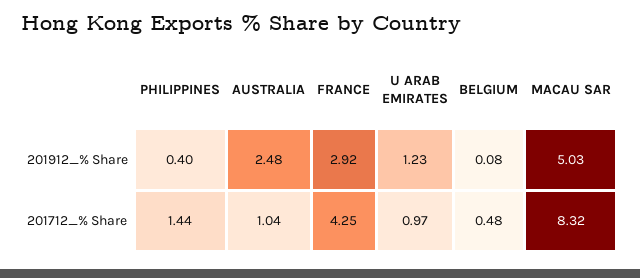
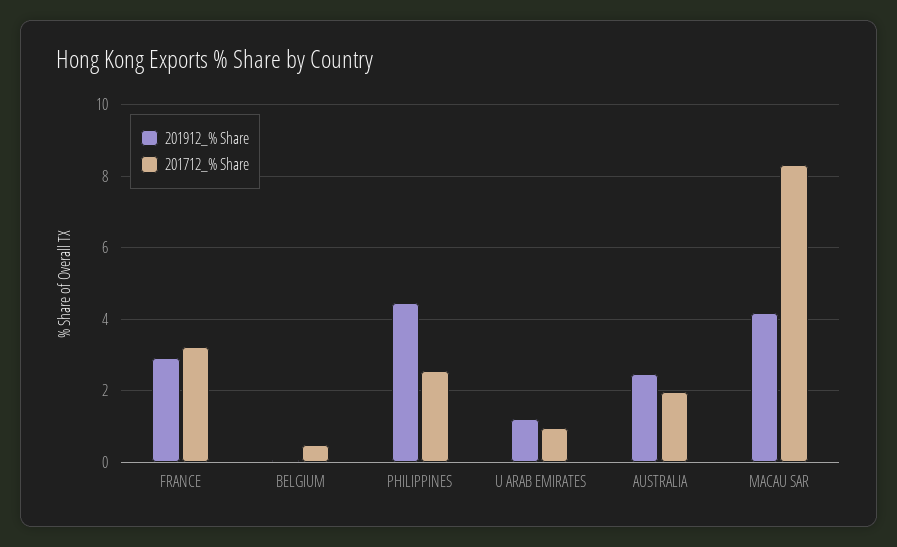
  {
    "201912_% Share": {
-     "PHILIPPINES": 0.4,
+     "PHILIPPINES": 4.4,
      "AUSTRALIA": 2.48,
      "FRANCE": 2.92,
      "U ARAB EMIRATES": 1.23,
      "BELGIUM": 0.08,
-     "MACAU SAR": 5.03
+     "MACAU SAR": 4.2
    },
    "201712_% Share": {
-     "PHILIPPINES": 1.44,
+     "PHILIPPINES": 2.6,
-     "AUSTRALIA": 1.04,
+     "AUSTRALIA": 2,
-     "FRANCE": 4.25,
+     "FRANCE": 3.2,
      "U ARAB EMIRATES": 0.97,
      "BELGIUM": 0.48,
      "MACAU SAR": 8.32
    }
  }

